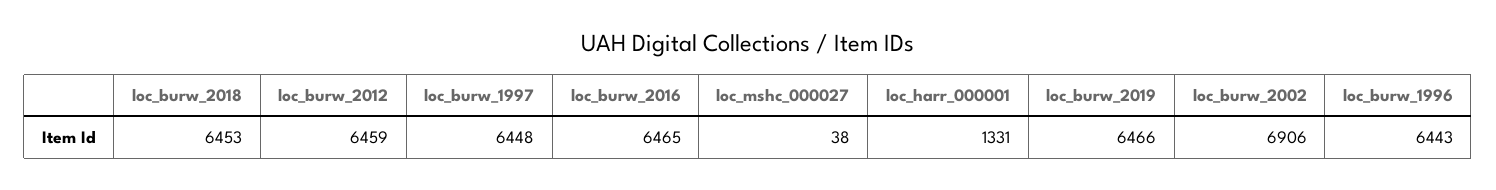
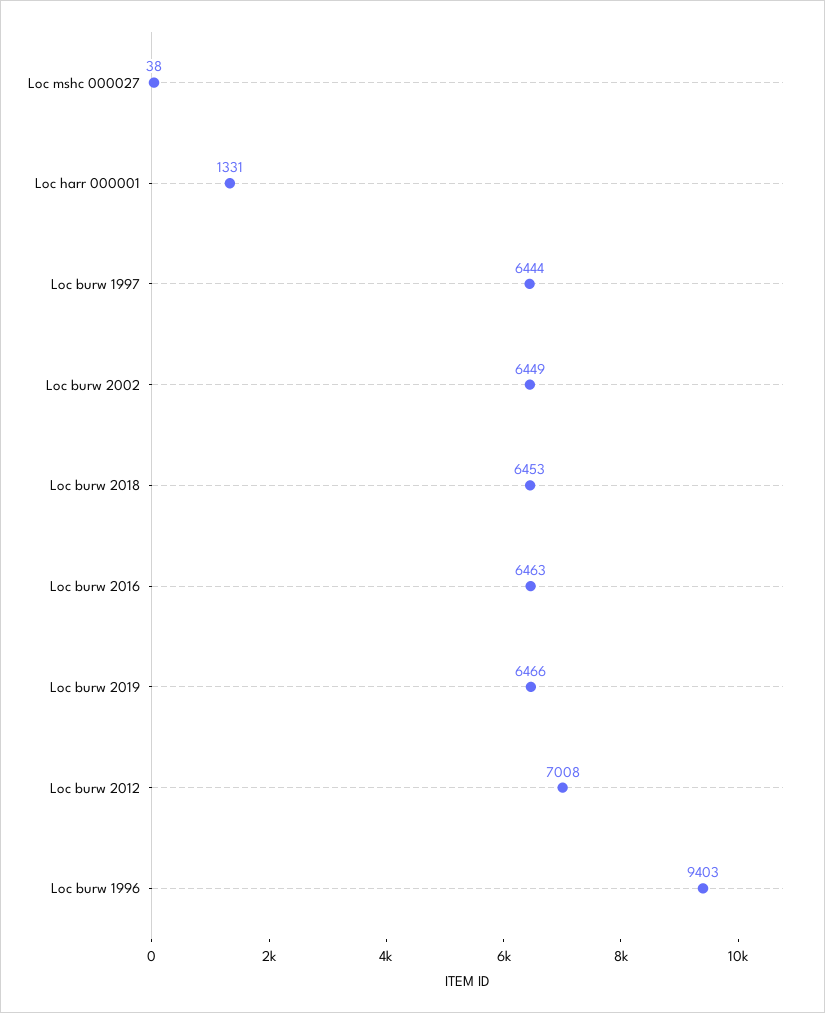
  {
    "loc_burw_2018": 6453,
-   "loc_burw_2012": 6459,
+   "loc_burw_2012": 7008,
-   "loc_burw_1997": 6448,
+   "loc_burw_1997": 6444,
-   "loc_burw_2016": 6465,
+   "loc_burw_2016": 6463,
    "loc_mshc_000027": 38,
    "loc_harr_000001": 1331,
    "loc_burw_2019": 6466,
-   "loc_burw_2002": 6906,
+   "loc_burw_2002": 6449,
-   "loc_burw_1996": 6443
+   "loc_burw_1996": 9403
  }

